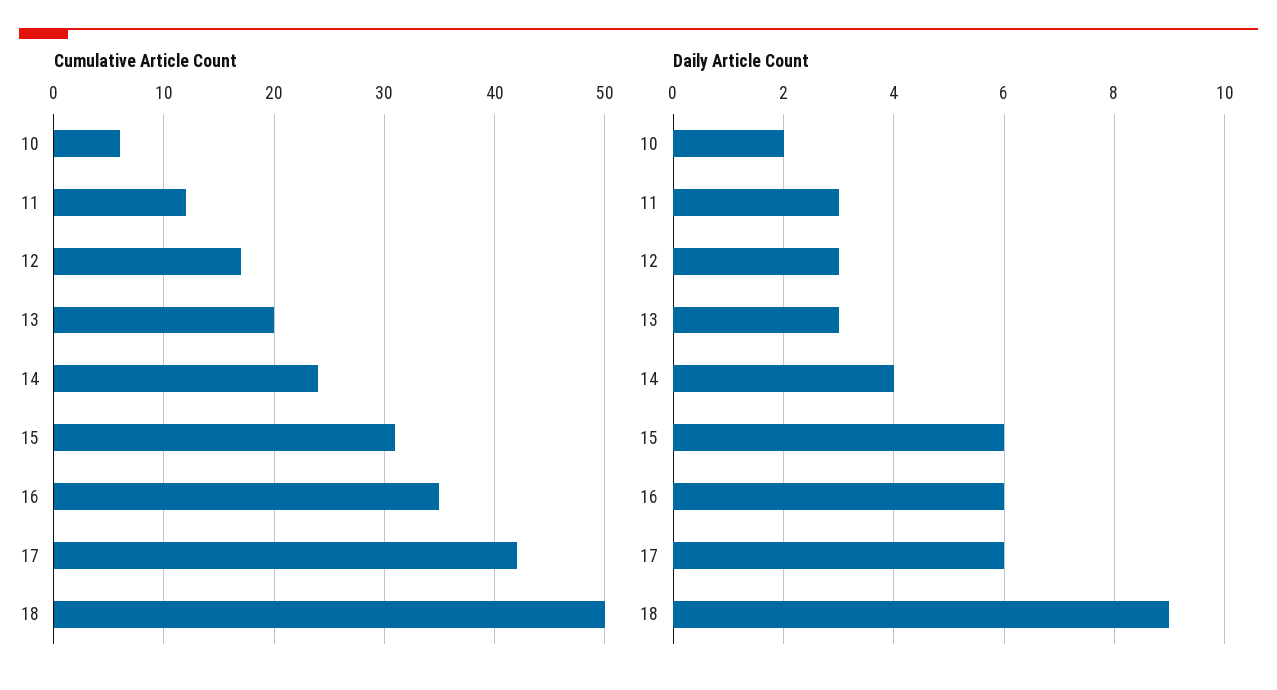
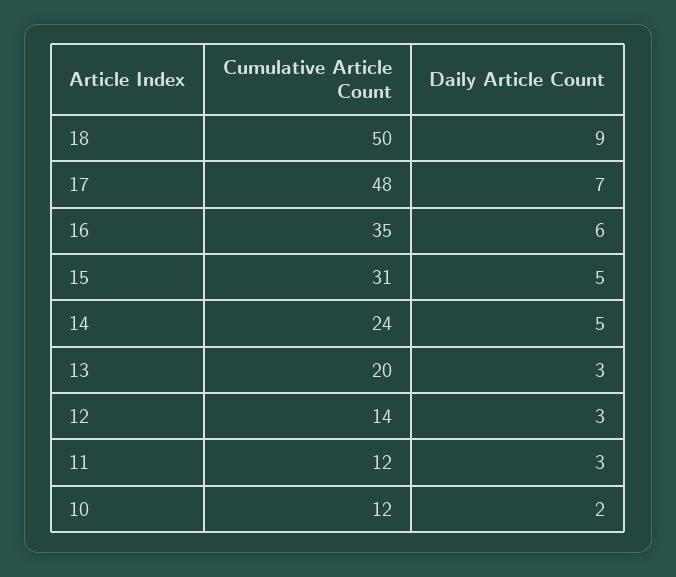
  {
    "Cumulative Article Count": {
-     "10": 6,
+     "10": 12,
      "11": 12,
-     "12": 17,
+     "12": 14,
      "13": 20,
      "14": 24,
      "15": 31,
      "16": 35,
-     "17": 42,
+     "17": 48,
      "18": 50
    },
    "Daily Article Count": {
      "10": 2,
      "11": 3,
      "12": 3,
      "13": 3,
-     "14": 4,
+     "14": 5,
-     "15": 6,
+     "15": 5,
      "16": 6,
-     "17": 6,
+     "17": 7,
      "18": 9
    }
  }

